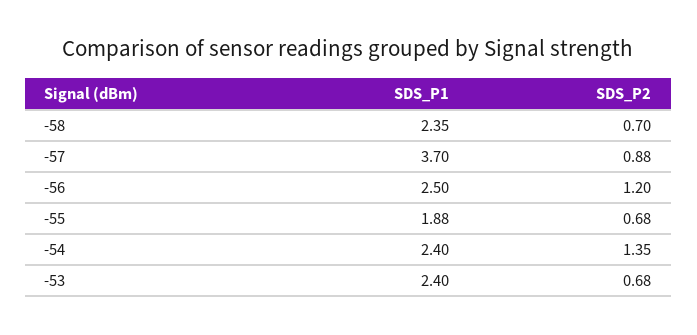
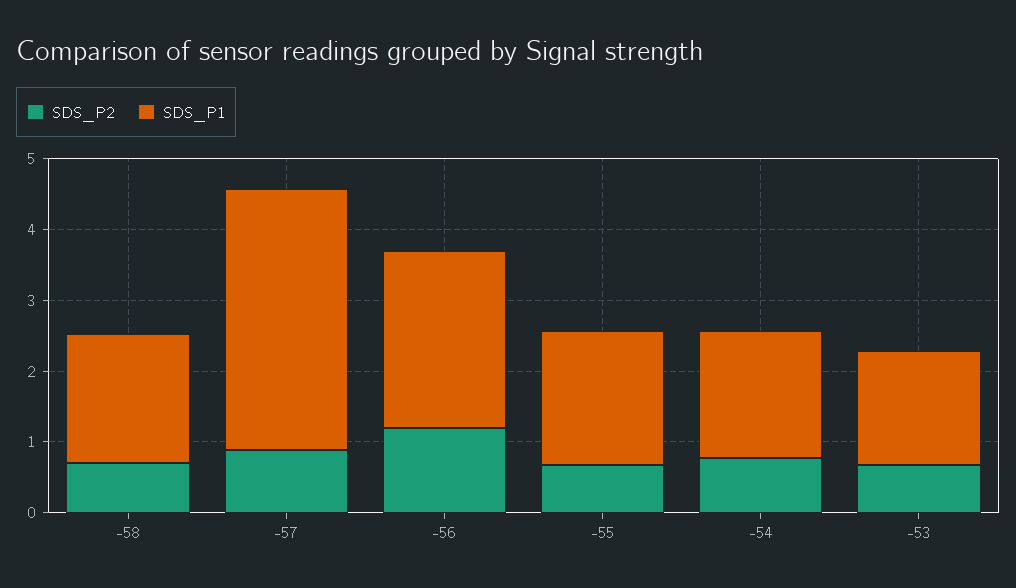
  {
    "SDS_P1": {
-     "-58": 2.35,
+     "-58": 1.8,
      "-57": 3.7,
      "-56": 2.5,
      "-55": 1.88,
-     "-54": 2.4,
+     "-54": 1.8,
-     "-53": 2.4
+     "-53": 1.6
    },
    "SDS_P2": {
      "-58": 0.7,
      "-57": 0.88,
      "-56": 1.2,
      "-55": 0.68,
-     "-54": 1.35,
+     "-54": 0.8,
      "-53": 0.68
    }
  }

